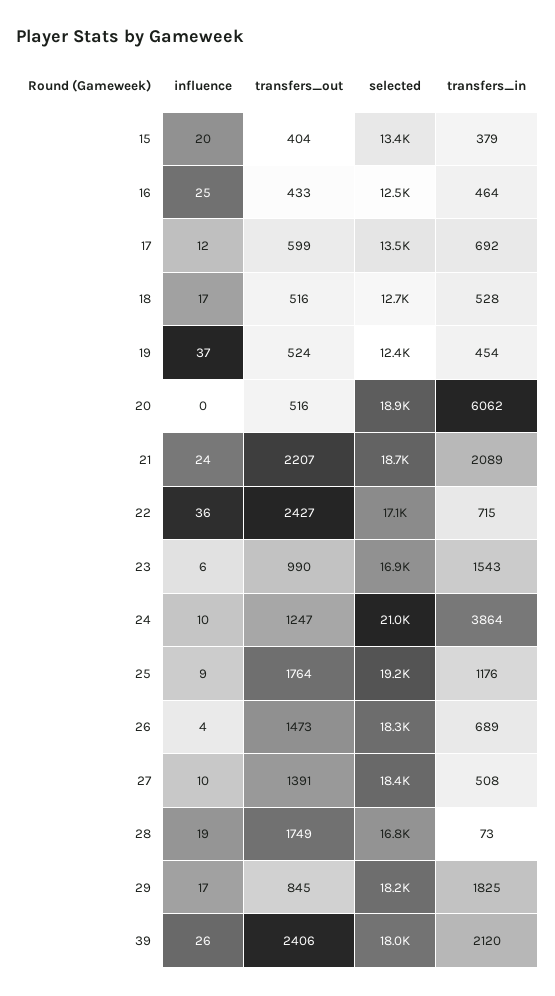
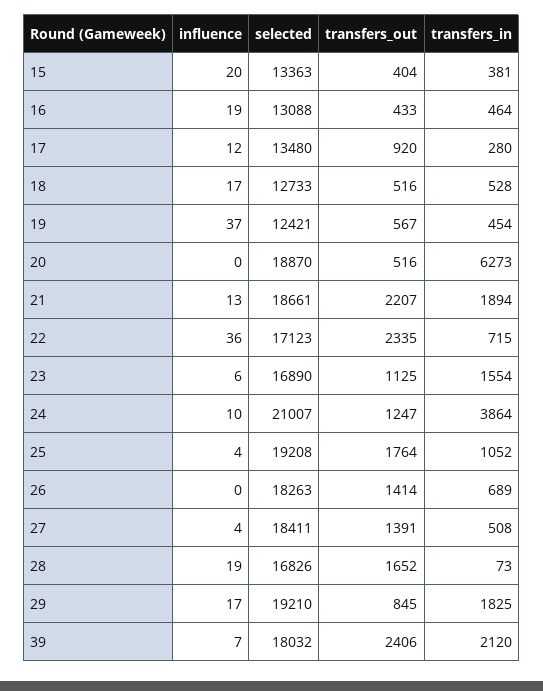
  {
    "influence": {
      "15": 20,
-     "16": 25,
+     "16": 19,
      "17": 12,
      "18": 17,
      "19": 37,
      "20": 0,
-     "21": 24,
+     "21": 13,
      "22": 36,
      "23": 6,
      "24": 10,
-     "25": 9,
+     "25": 4,
-     "26": 4,
+     "26": 0,
-     "27": 10,
+     "27": 4,
      "28": 19,
      "29": 17,
-     "39": 26
+     "39": 7
    },
    "transfers_out": {
      "15": 404,
      "16": 433,
-     "17": 599,
+     "17": 920,
      "18": 516,
-     "19": 524,
+     "19": 567,
      "20": 516,
      "21": 2207,
-     "22": 2427,
+     "22": 2335,
-     "23": 990,
+     "23": 1125,
      "24": 1247,
      "25": 1764,
-     "26": 1473,
+     "26": 1414,
      "27": 1391,
-     "28": 1749,
+     "28": 1652,
      "29": 845,
      "39": 2406
    },
    "selected": {
      "15": 13363,
-     "16": 12500,
+     "16": 13088,
      "17": 13480,
      "18": 12733,
      "19": 12421,
      "20": 18870,
      "21": 18661,
      "22": 17123,
      "23": 16890,
      "24": 21007,
      "25": 19208,
      "26": 18263,
      "27": 18411,
      "28": 16826,
-     "29": 18200,
+     "29": 19210,
      "39": 18032
    },
    "transfers_in": {
-     "15": 379,
+     "15": 381,
      "16": 464,
-     "17": 692,
+     "17": 280,
      "18": 528,
      "19": 454,
-     "20": 6062,
+     "20": 6273,
-     "21": 2089,
+     "21": 1894,
      "22": 715,
-     "23": 1543,
+     "23": 1554,
      "24": 3864,
-     "25": 1176,
+     "25": 1052,
      "26": 689,
      "27": 508,
      "28": 73,
      "29": 1825,
      "39": 2120
    }
  }

